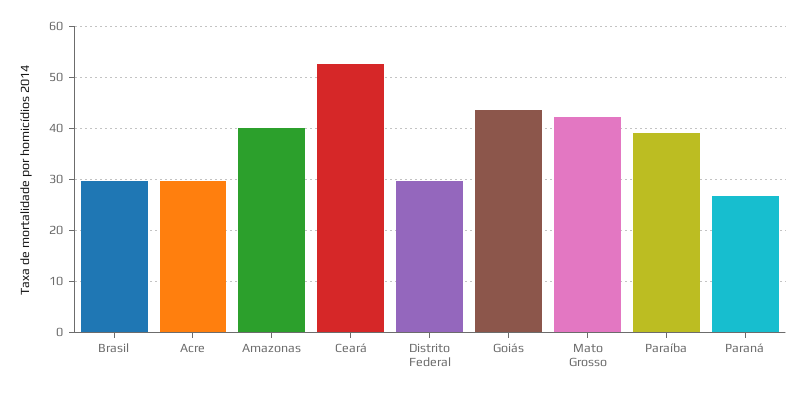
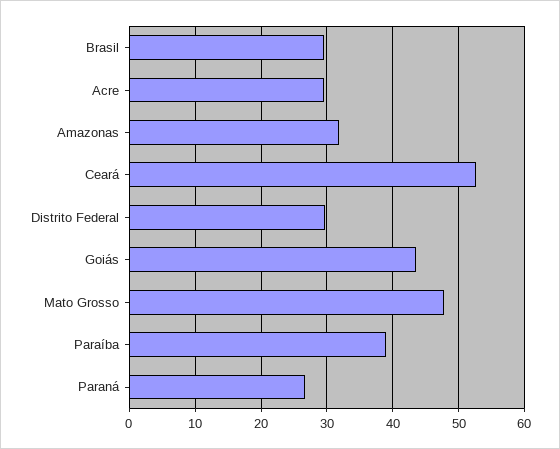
  {
    "Brasil": 30,
    "Acre": 30,
-   "Amazonas": 40,
+   "Amazonas": 32,
    "Ceará": 53,
    "Distrito Federal": 30,
    "Goiás": 43,
-   "Mato Grosso": 42,
+   "Mato Grosso": 48,
    "Paraíba": 39,
    "Paraná": 27
  }

